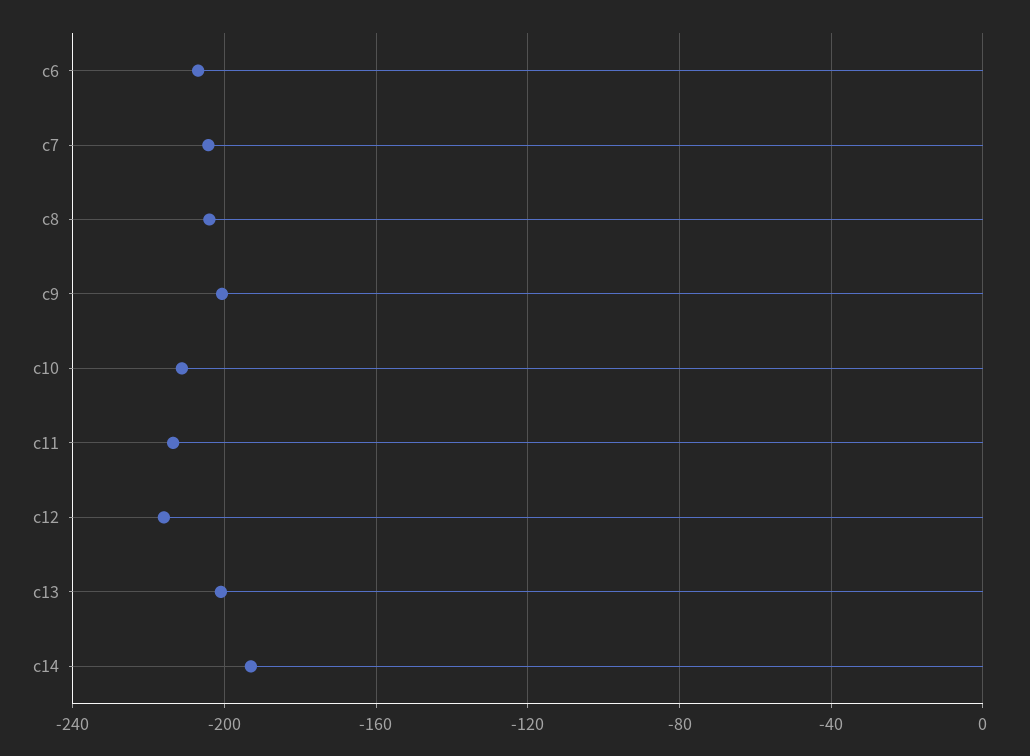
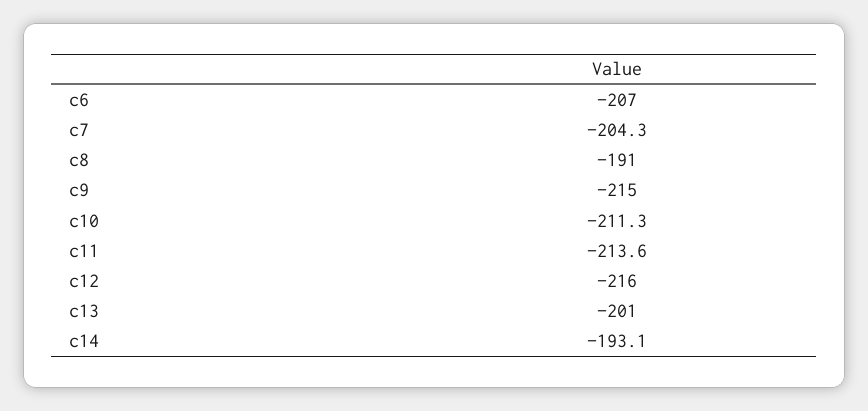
  {
    "c6": -207,
    "c7": -204.3,
-   "c8": -205,
+   "c8": -191,
-   "c9": -200,
+   "c9": -215,
    "c10": -211.3,
    "c11": -213.6,
    "c12": -216,
    "c13": -201,
    "c14": -193.1
  }

